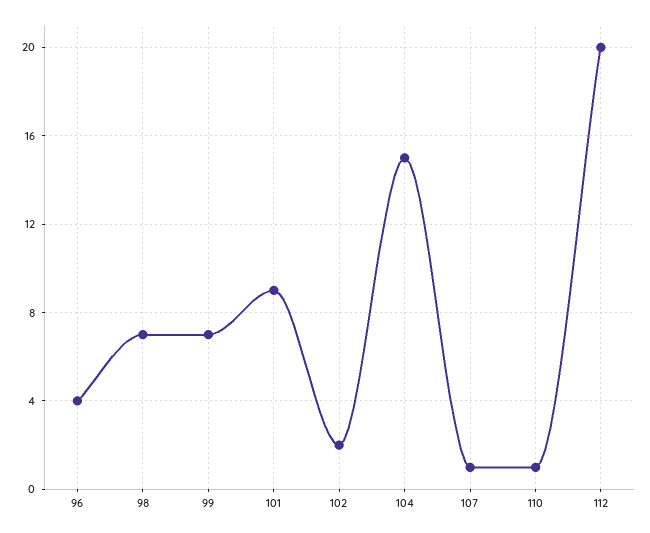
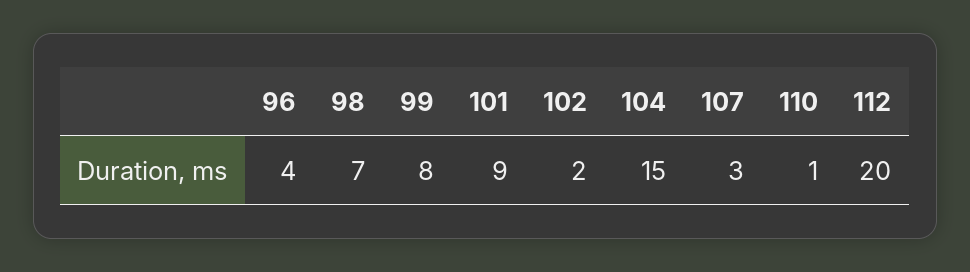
  {
    "96": 4,
    "98": 7,
-   "99": 7,
+   "99": 8,
    "101": 9,
    "102": 2,
    "104": 15,
-   "107": 1,
+   "107": 3,
    "110": 1,
    "112": 20
  }

